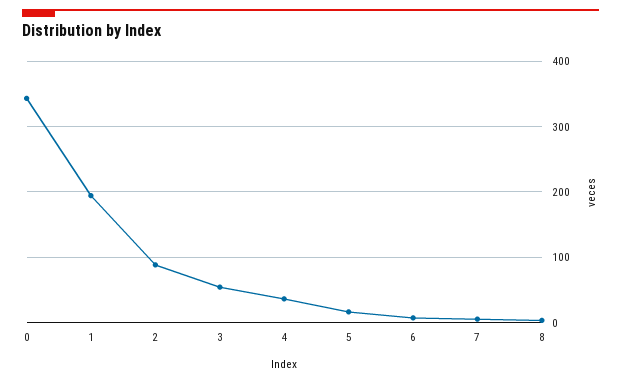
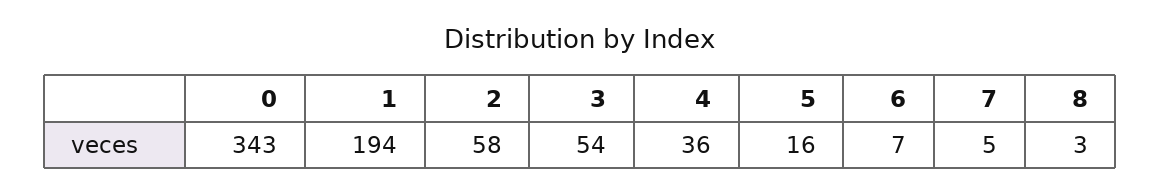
  {
    "0": 343,
    "1": 194,
-   "2": 90,
+   "2": 58,
    "3": 54,
    "4": 36,
    "5": 16,
    "6": 7,
    "7": 5,
    "8": 3
  }

